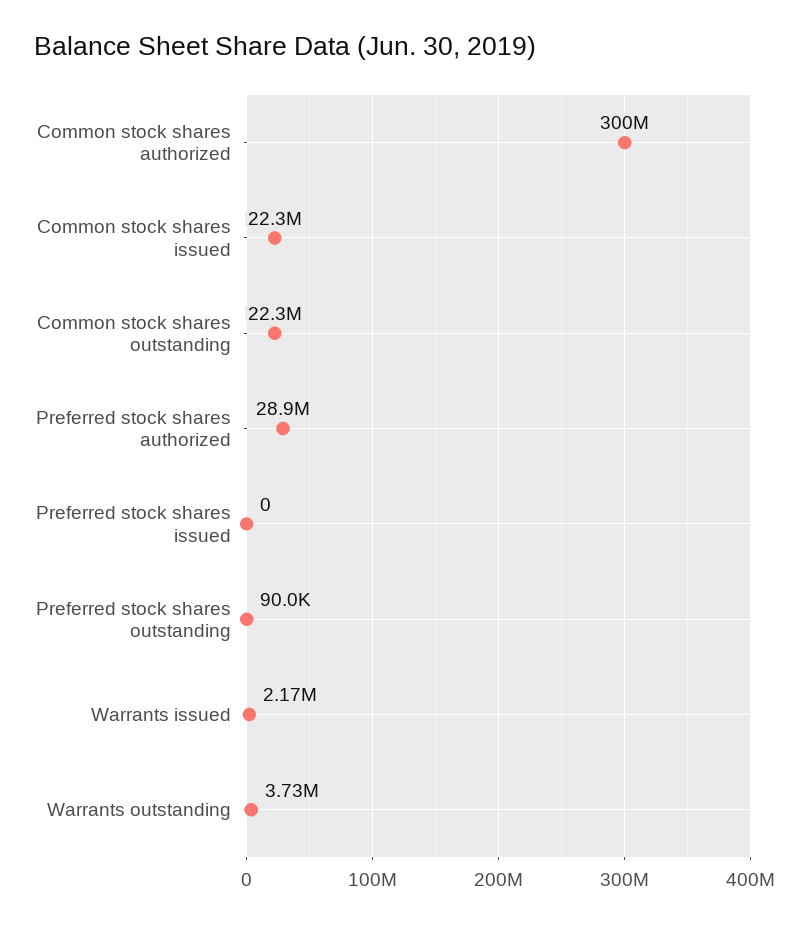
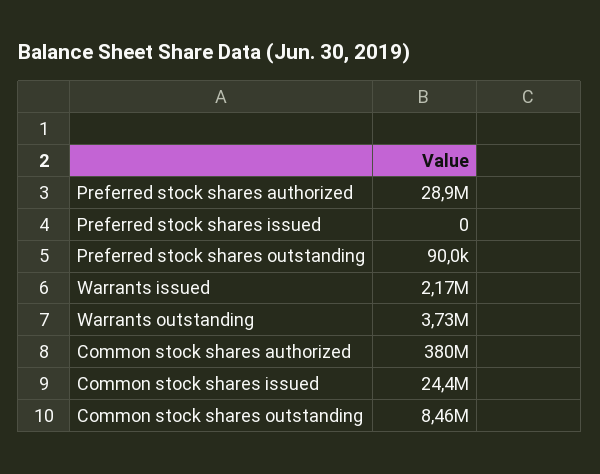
  {
-   "Common stock shares authorized": 300000000,
+   "Common stock shares authorized": 380000000,
-   "Common stock shares issued": 22300000,
+   "Common stock shares issued": 24400000,
-   "Common stock shares outstanding": 22300000,
+   "Common stock shares outstanding": 8460000,
    "Preferred stock shares authorized": 28900000,
    "Preferred stock shares issued": 0,
    "Preferred stock shares outstanding": 90000,
    "Warrants issued": 2170000,
    "Warrants outstanding": 3730000
  }

